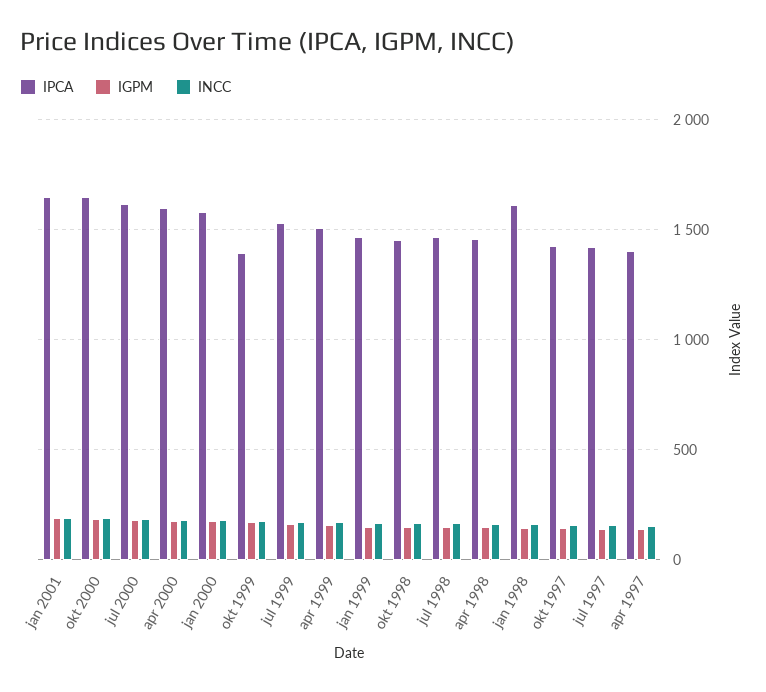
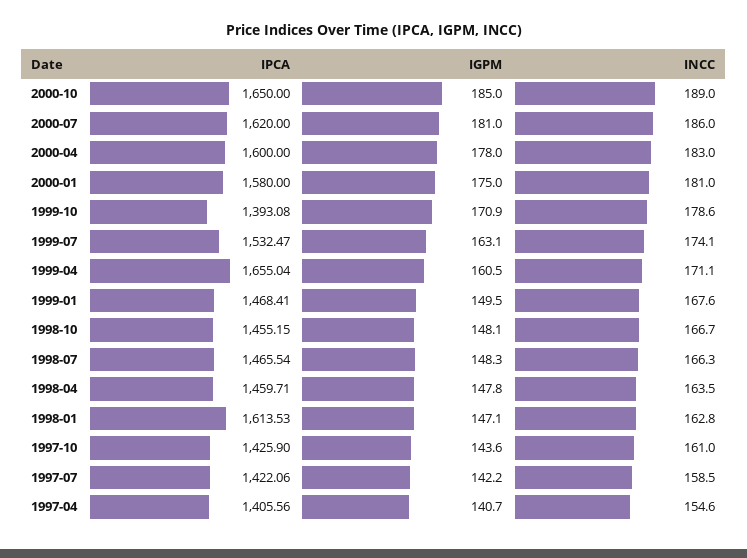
  {
    "IPCA": {
-     "jan 2001": 1650,
      "okt 2000": 1650,
      "jul 2000": 1620,
      "apr 2000": 1600,
      "jan 2000": 1580,
      "okt 1999": 1393.08,
      "jul 1999": 1532.47,
-     "apr 1999": 1500,
+     "apr 1999": 1655.04,
      "jan 1999": 1468.41,
      "okt 1998": 1455.15,
      "jul 1998": 1465.54,
      "apr 1998": 1459.71,
      "jan 1998": 1613.53,
      "okt 1997": 1425.9,
      "jul 1997": 1422.06,
      "apr 1997": 1405.56
    },
    "IGPM": {
-     "jan 2001": 200,
      "okt 2000": 185,
      "jul 2000": 181,
      "apr 2000": 178,
      "jan 2000": 175,
      "okt 1999": 170.9,
      "jul 1999": 163.1,
      "apr 1999": 160.5,
      "jan 1999": 149.5,
      "okt 1998": 148.1,
      "jul 1998": 148.3,
      "apr 1998": 147.8,
      "jan 1998": 147.1,
      "okt 1997": 143.6,
      "jul 1997": 142.2,
      "apr 1997": 140.7
    },
    "INCC": {
-     "jan 2001": 200,
      "okt 2000": 189,
      "jul 2000": 186,
      "apr 2000": 183,
      "jan 2000": 181,
      "okt 1999": 178.6,
      "jul 1999": 174.1,
      "apr 1999": 171.1,
      "jan 1999": 167.6,
      "okt 1998": 166.7,
      "jul 1998": 166.3,
      "apr 1998": 163.5,
      "jan 1998": 162.8,
      "okt 1997": 161,
      "jul 1997": 158.5,
      "apr 1997": 154.6
    }
  }

